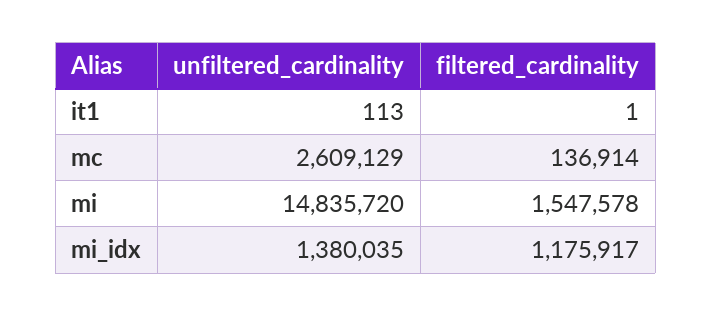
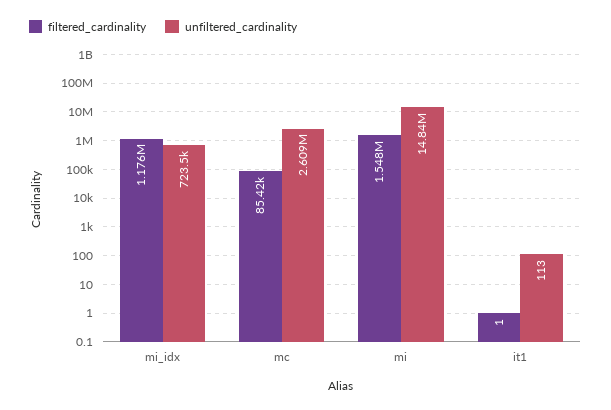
  {
    "unfiltered_cardinality": {
      "it1": 113,
      "mc": 2609129,
      "mi": 14835720,
-     "mi_idx": 1380035
+     "mi_idx": 723500
    },
    "filtered_cardinality": {
      "it1": 1,
-     "mc": 136914,
+     "mc": 85420,
      "mi": 1547578,
      "mi_idx": 1175917
    }
  }

